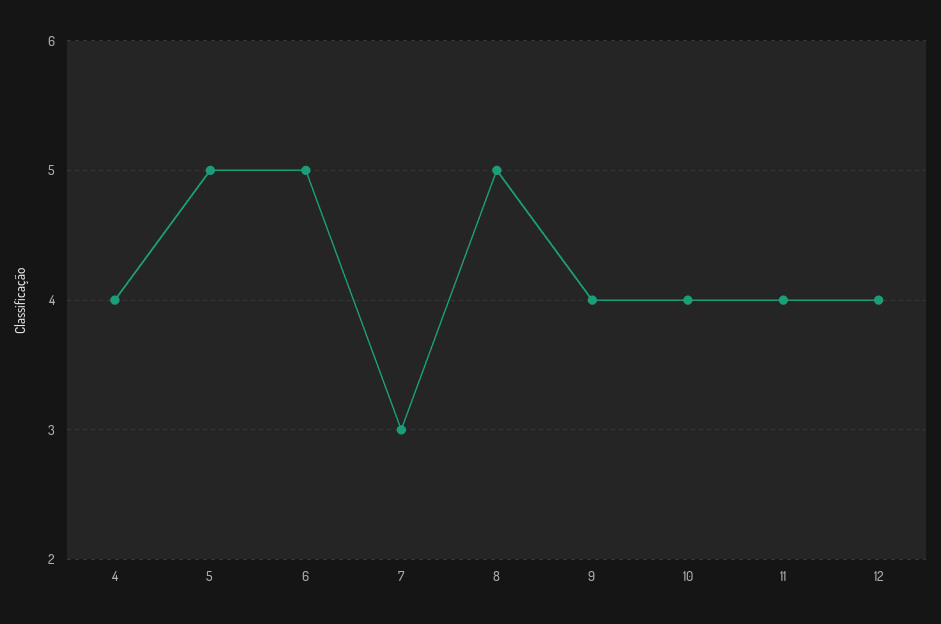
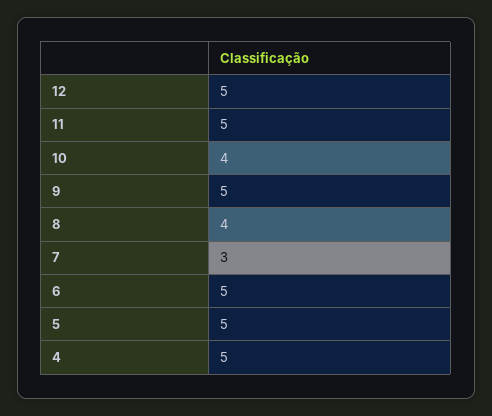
  {
-   "4": 4,
+   "4": 5,
    "5": 5,
    "6": 5,
    "7": 3,
-   "8": 5,
+   "8": 4,
-   "9": 4,
+   "9": 5,
    "10": 4,
-   "11": 4,
+   "11": 5,
-   "12": 4
+   "12": 5
  }

